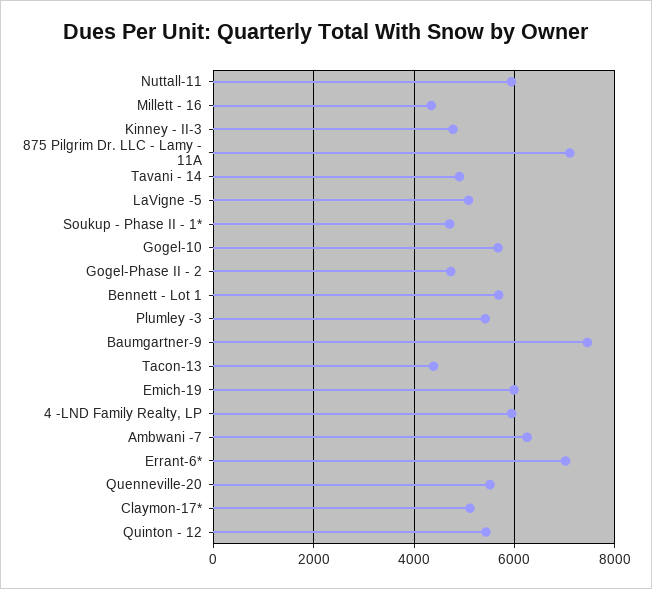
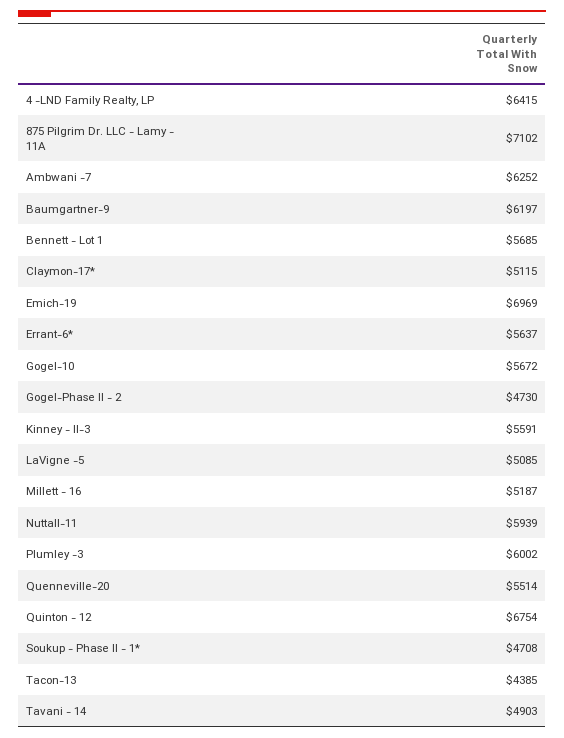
  {
    "Nuttall-11": 5939,
-   "Millett - 16": 4400,
+   "Millett - 16": 5187,
-   "Kinney - II-3": 4800,
+   "Kinney - II-3": 5591,
    "875 Pilgrim Dr. LLC - Lamy - 11A": 7102,
    "Tavani - 14": 4903,
    "LaVigne -5": 5085,
    "Soukup - Phase II - 1*": 4708,
    "Gogel-10": 5672,
    "Gogel-Phase II - 2": 4730,
    "Bennett - Lot 1": 5685,
-   "Plumley -3": 5400,
+   "Plumley -3": 6002,
-   "Baumgartner-9": 7400,
+   "Baumgartner-9": 6197,
    "Tacon-13": 4385,
-   "Emich-19": 6000,
+   "Emich-19": 6969,
-   "4 -LND Family Realty, LP": 6000,
+   "4 -LND Family Realty, LP": 6415,
    "Ambwani -7": 6252,
-   "Errant-6*": 7000,
+   "Errant-6*": 5637,
    "Quenneville-20": 5514,
    "Claymon-17*": 5115,
-   "Quinton - 12": 5400
+   "Quinton - 12": 6754
  }

